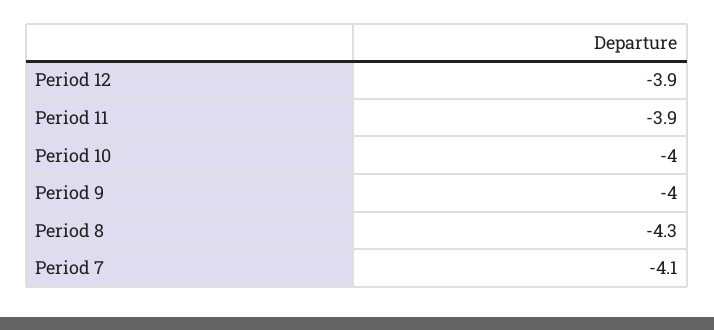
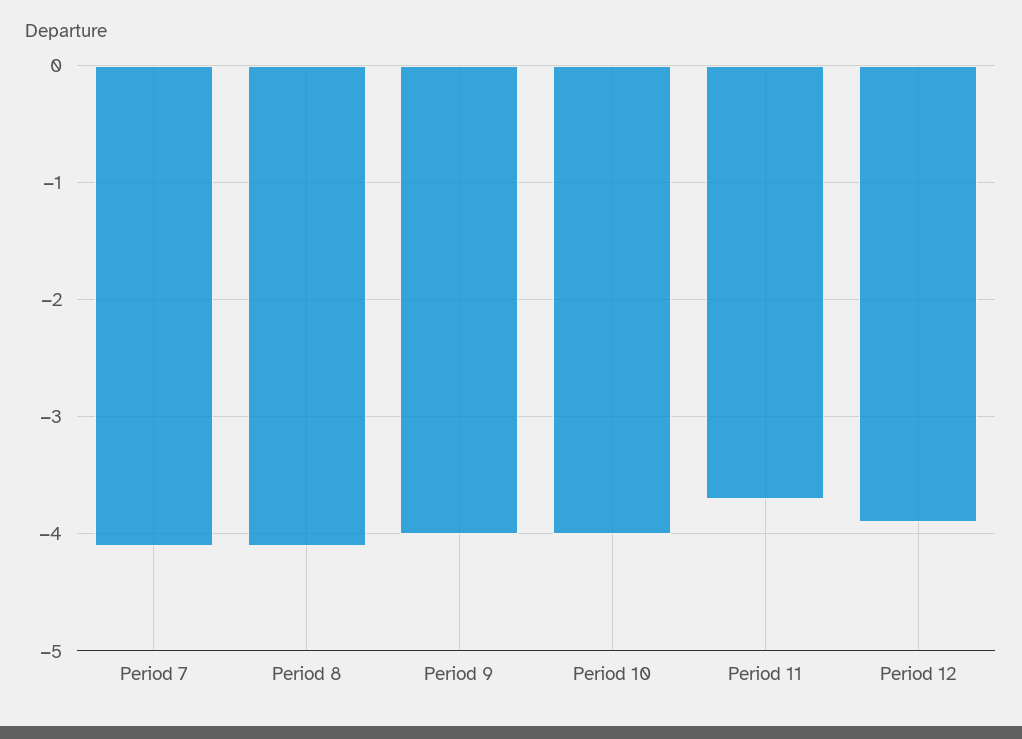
  {
    "Period 12": -3.9,
-   "Period 11": -3.9,
+   "Period 11": -3.7,
    "Period 10": -4,
    "Period 9": -4,
-   "Period 8": -4.3,
+   "Period 8": -4.1,
    "Period 7": -4.1
  }

